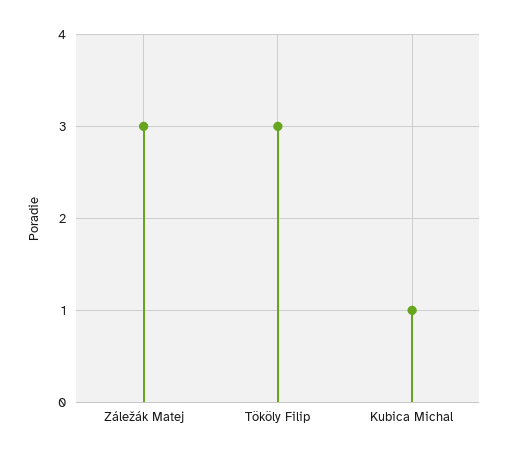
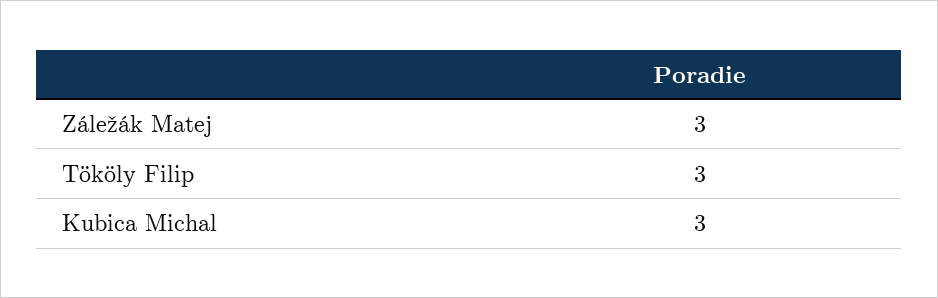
  {
    "Záležák Matej": 3,
    "Tököly Filip": 3,
-   "Kubica Michal": 1
+   "Kubica Michal": 3
  }

